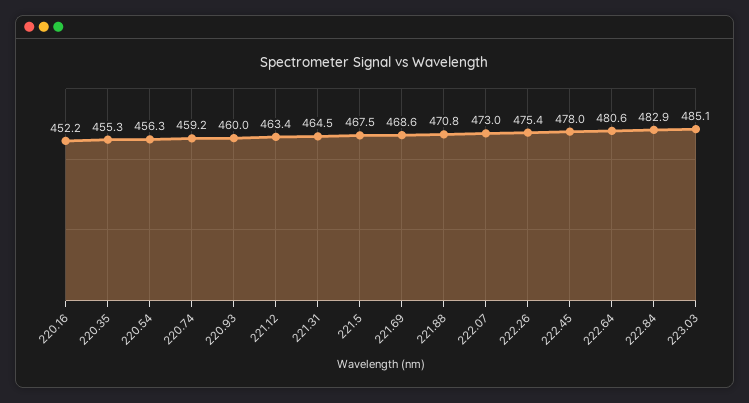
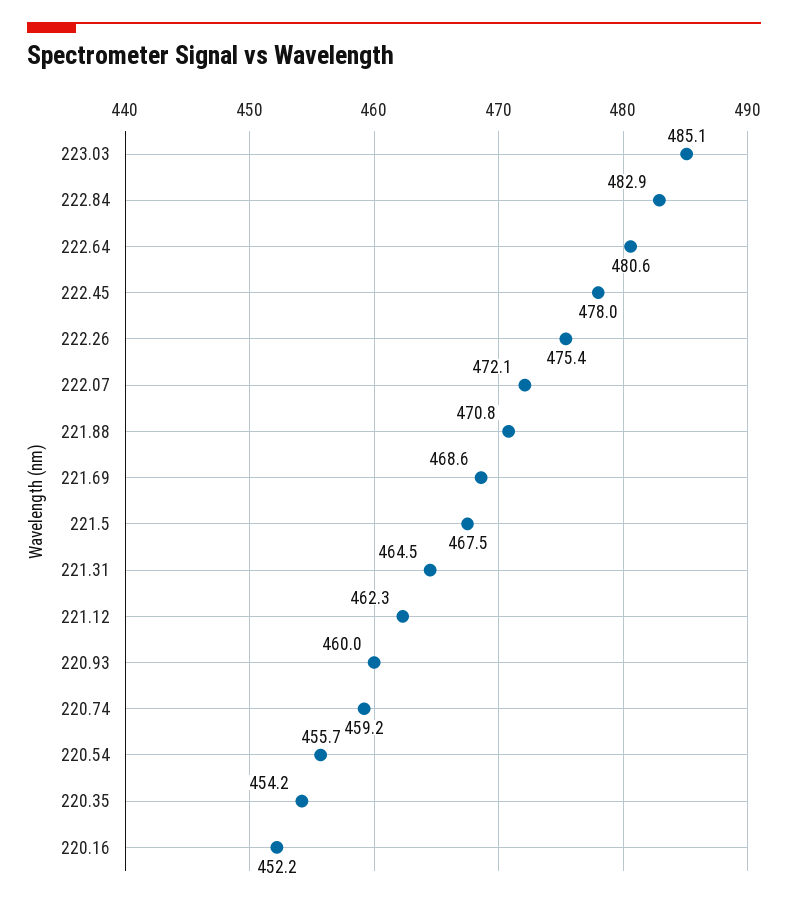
  {
    "220.16": 452.2,
-   "220.35": 455.3,
+   "220.35": 454.2,
-   "220.54": 456.3,
+   "220.54": 455.7,
    "220.74": 459.2,
    "220.93": 460,
-   "221.12": 463.4,
+   "221.12": 462.3,
    "221.31": 464.5,
    "221.5": 467.5,
    "221.69": 468.6,
    "221.88": 470.8,
-   "222.07": 473,
+   "222.07": 472.1,
    "222.26": 475.4,
    "222.45": 478,
    "222.64": 480.6,
    "222.84": 482.9,
    "223.03": 485.1
  }

